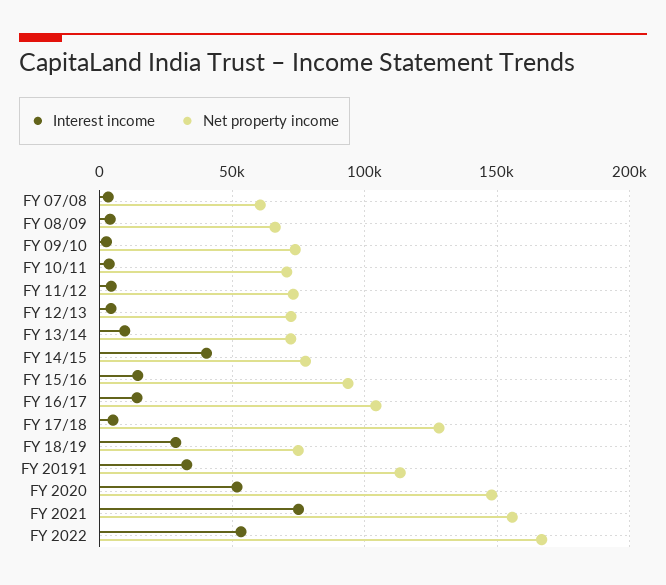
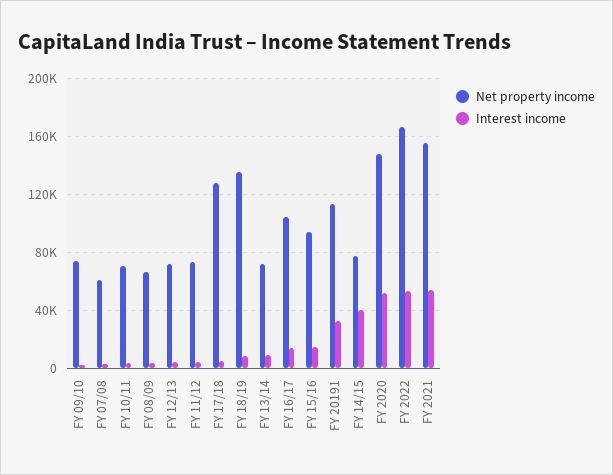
  {
    "Interest income": {
      "FY 07/08": 5000,
      "FY 08/09": 5000,
      "FY 09/10": 0,
      "FY 10/11": 5000,
      "FY 11/12": 5000,
      "FY 12/13": 5000,
      "FY 13/14": 10000,
      "FY 14/15": 40000,
      "FY 15/16": 15000,
      "FY 16/17": 15000,
      "FY 17/18": 5000,
-     "FY 18/19": 30000,
+     "FY 18/19": 10000,
      "FY 20191": 35000,
      "FY 2020": 50000,
-     "FY 2021": 75000,
+     "FY 2021": 55000,
      "FY 2022": 55000
    },
    "Net property income": {
      "FY 07/08": 60000,
      "FY 08/09": 65000,
      "FY 09/10": 75000,
      "FY 10/11": 70000,
      "FY 11/12": 75000,
      "FY 12/13": 70000,
      "FY 13/14": 70000,
      "FY 14/15": 80000,
      "FY 15/16": 95000,
      "FY 16/17": 105000,
      "FY 17/18": 130000,
-     "FY 18/19": 75000,
+     "FY 18/19": 135000,
      "FY 20191": 115000,
      "FY 2020": 150000,
      "FY 2021": 155000,
      "FY 2022": 165000
    }
  }

